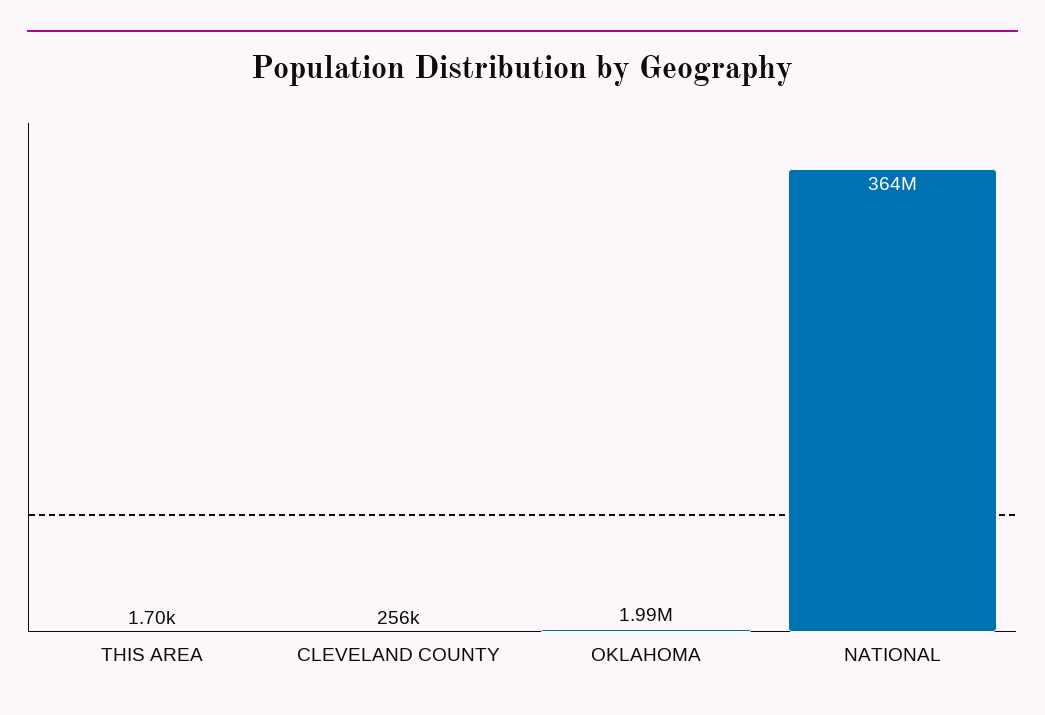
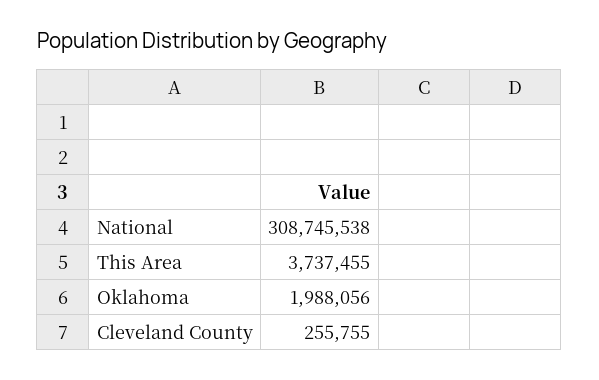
  {
-   "THIS AREA": 1700,
+   "THIS AREA": 3737455,
    "CLEVELAND COUNTY": 255755,
    "OKLAHOMA": 1988056,
-   "NATIONAL": 364000000
+   "NATIONAL": 308745538
  }

